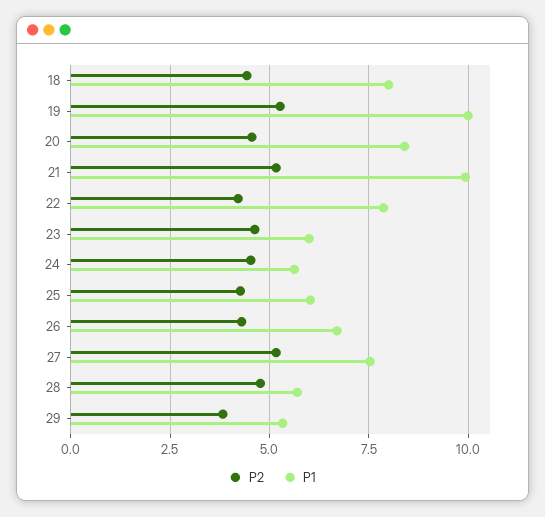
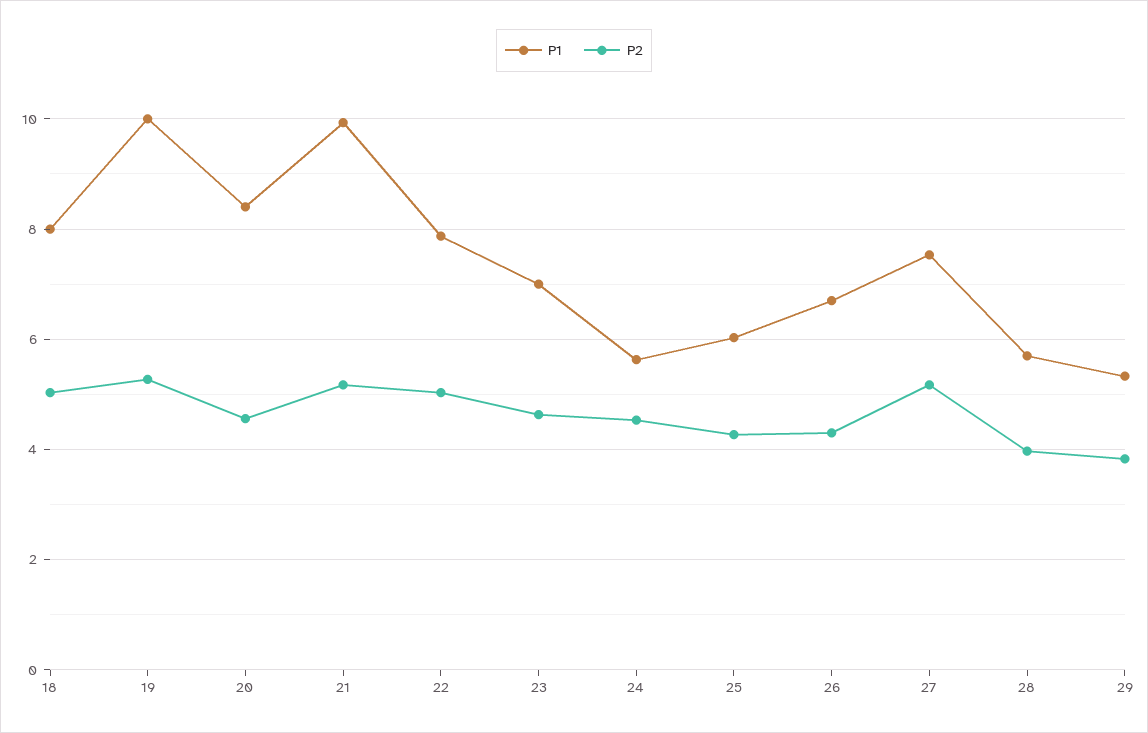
  {
    "P2": {
-     "18": 4.5,
+     "18": 5,
      "19": 5.2,
      "20": 4.6,
      "21": 5.2,
-     "22": 4.25,
+     "22": 5,
      "23": 4.6,
      "24": 4.6,
      "25": 4.2,
      "26": 4.4,
      "27": 5.2,
-     "28": 4.75,
+     "28": 4,
      "29": 3.8
    },
    "P1": {
      "18": 8,
      "19": 10,
      "20": 8.4,
      "21": 10,
      "22": 7.8,
-     "23": 6,
+     "23": 7,
      "24": 5.6,
      "25": 6,
      "26": 6.8,
      "27": 7.6,
      "28": 5.8,
      "29": 5.4
    }
  }

